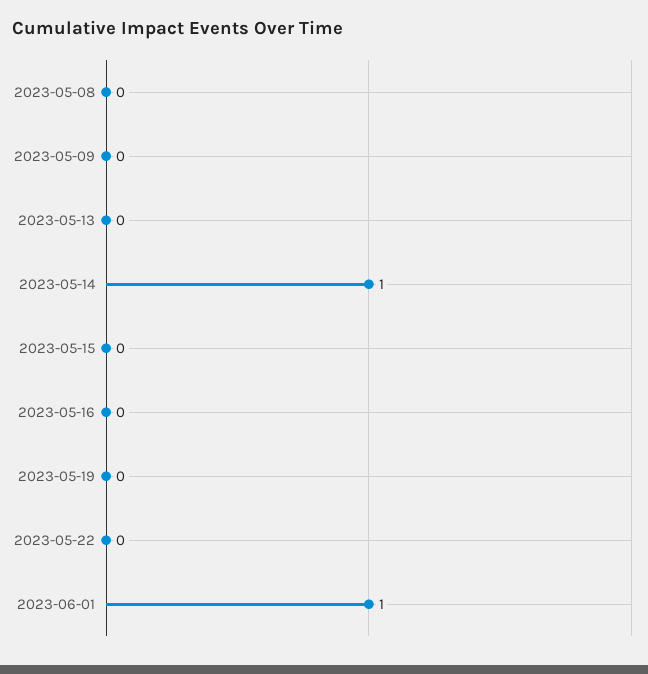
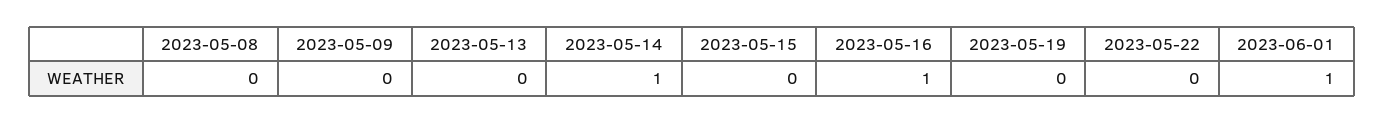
  {
    "2023-05-08": 0,
    "2023-05-09": 0,
    "2023-05-13": 0,
    "2023-05-14": 1,
    "2023-05-15": 0,
-   "2023-05-16": 0,
+   "2023-05-16": 1,
    "2023-05-19": 0,
    "2023-05-22": 0,
    "2023-06-01": 1
  }

